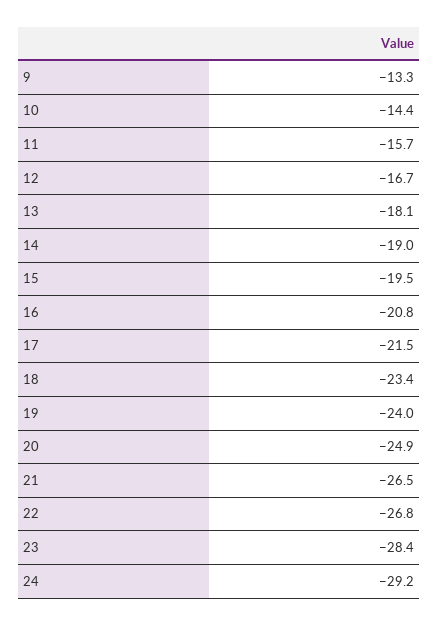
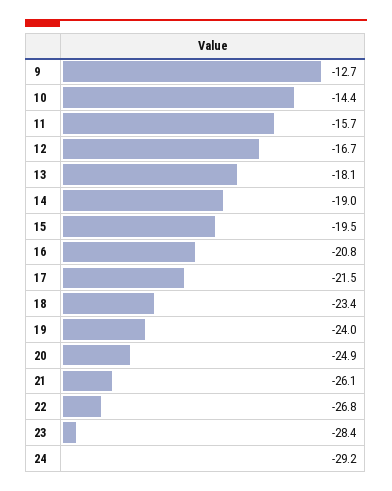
  {
-   "9": -13.3,
+   "9": -12.7,
    "10": -14.4,
    "11": -15.7,
    "12": -16.7,
    "13": -18.1,
    "14": -19,
    "15": -19.5,
    "16": -20.8,
    "17": -21.5,
    "18": -23.4,
    "19": -24,
    "20": -24.9,
-   "21": -26.5,
+   "21": -26.1,
    "22": -26.8,
    "23": -28.4,
    "24": -29.2
  }

